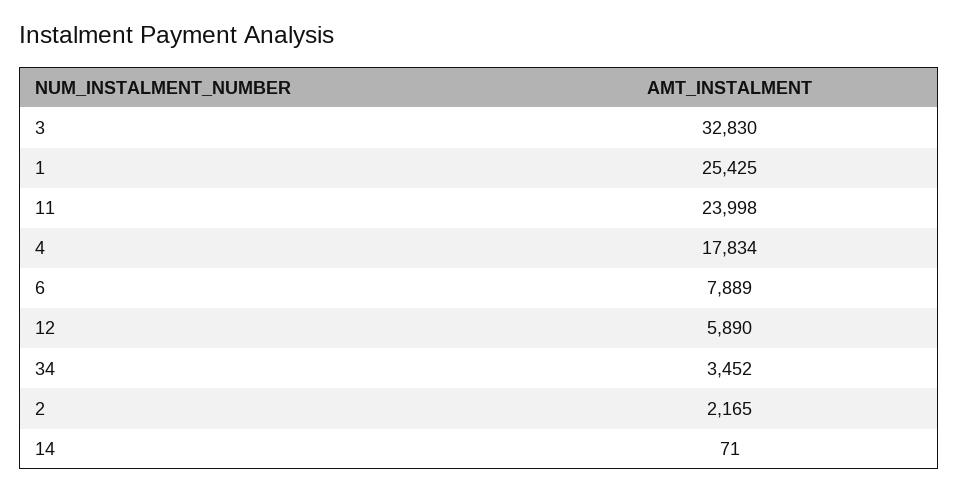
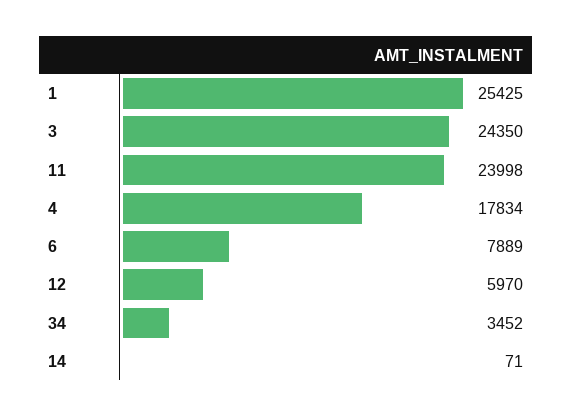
  {
-   "3": 32830,
+   "3": 24350,
    "1": 25425,
    "11": 23998,
    "4": 17834,
    "6": 7889,
-   "12": 5890,
+   "12": 5970,
    "34": 3452,
-   "2": 2165,
    "14": 71
  }

